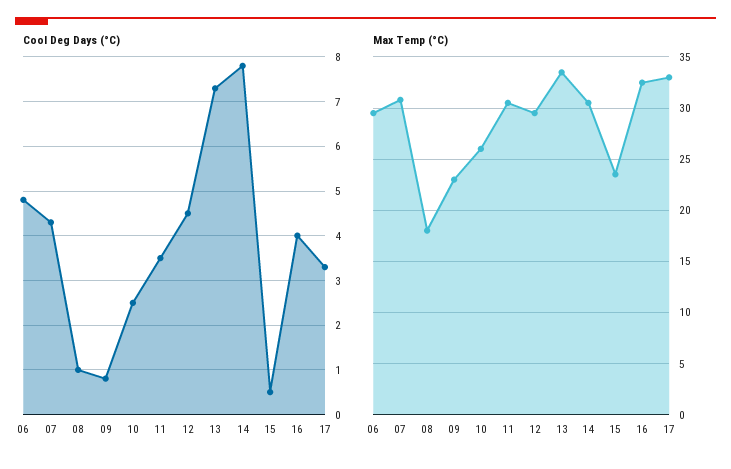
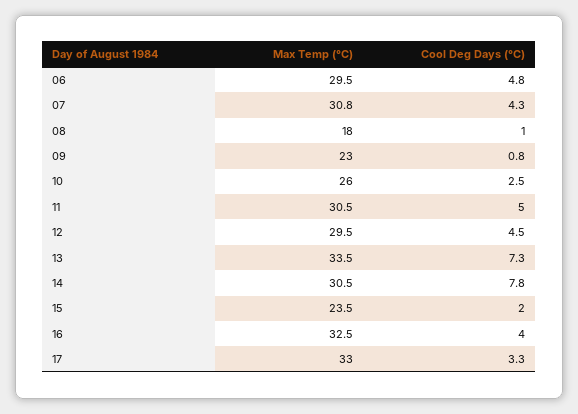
  {
    "Cool Deg Days (°C)": {
      "06": 4.8,
      "07": 4.3,
      "08": 1,
      "09": 0.8,
      "10": 2.5,
-     "11": 3.5,
+     "11": 5,
      "12": 4.5,
      "13": 7.3,
      "14": 7.8,
-     "15": 0.5,
+     "15": 2,
      "16": 4,
      "17": 3.3
    },
    "Max Temp (°C)": {
      "06": 29.5,
      "07": 30.8,
      "08": 18,
      "09": 23,
      "10": 26,
      "11": 30.5,
      "12": 29.5,
      "13": 33.5,
      "14": 30.5,
      "15": 23.5,
      "16": 32.5,
      "17": 33
    }
  }

